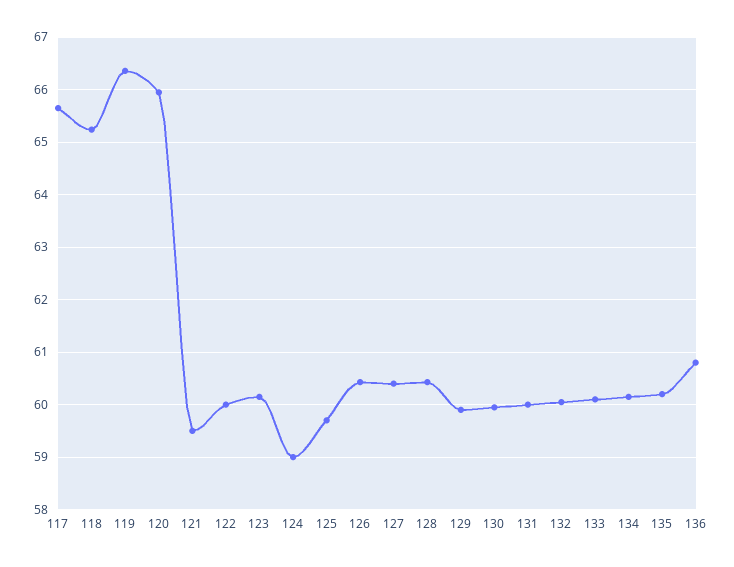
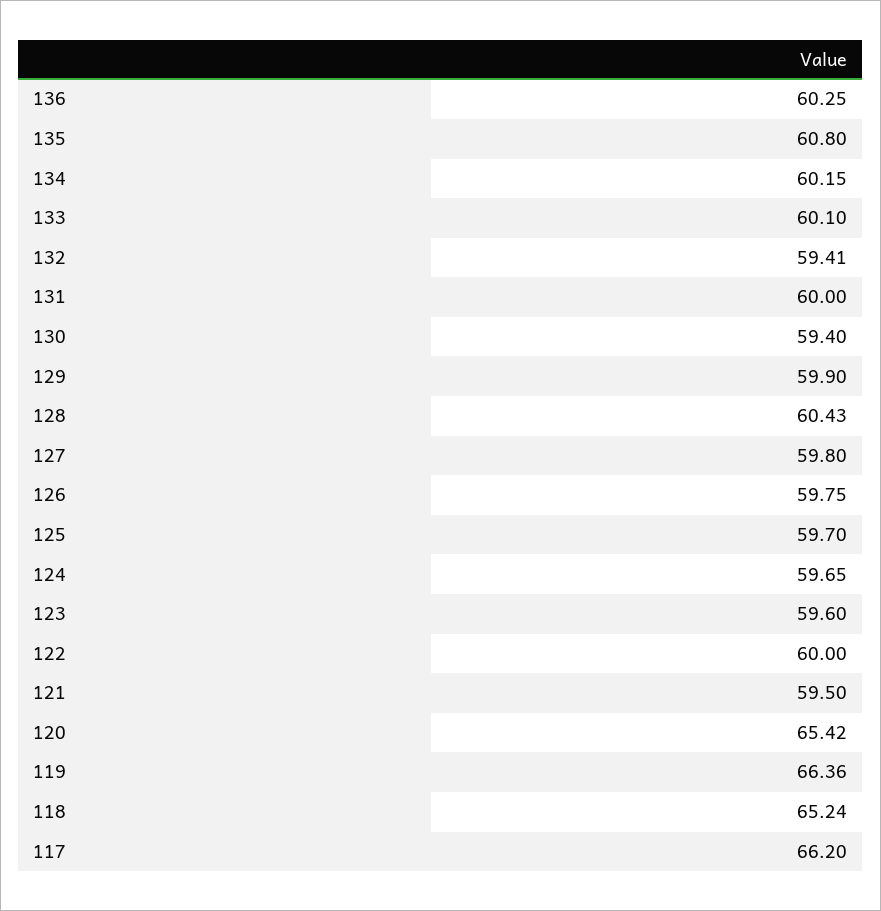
  {
-   "117": 65.6,
+   "117": 66.2,
    "118": 65.24,
    "119": 66.36,
-   "120": 66,
+   "120": 65.42,
    "121": 59.5,
    "122": 60,
-   "123": 60.2,
+   "123": 59.6,
-   "124": 59,
+   "124": 59.65,
    "125": 59.7,
-   "126": 60.4,
+   "126": 59.75,
-   "127": 60.4,
+   "127": 59.8,
    "128": 60.43,
    "129": 59.9,
-   "130": 60,
+   "130": 59.4,
    "131": 60,
-   "132": 60,
+   "132": 59.41,
    "133": 60.1,
    "134": 60.15,
-   "135": 60.2,
+   "135": 60.8,
-   "136": 60.8
+   "136": 60.25
  }

